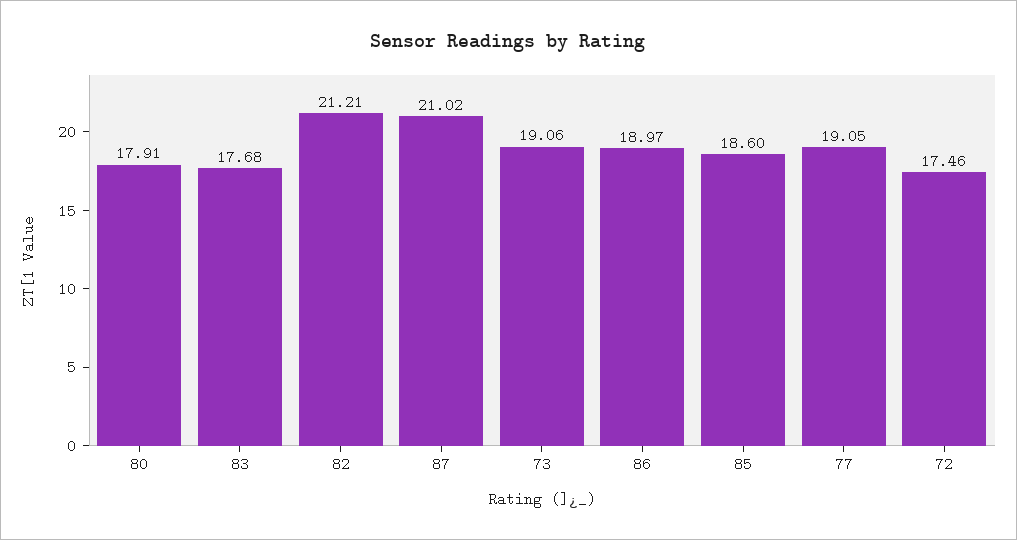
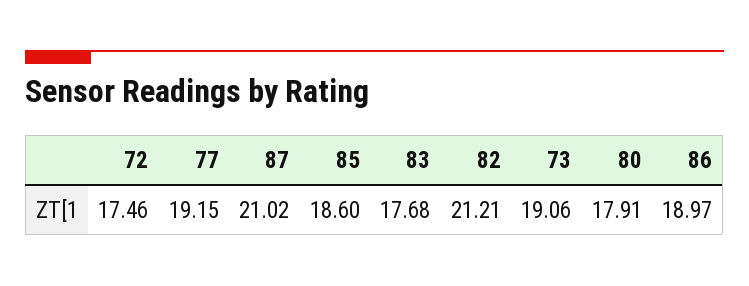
  {
    "80": 17.91,
    "83": 17.68,
    "82": 21.21,
    "87": 21.02,
    "73": 19.06,
    "86": 18.97,
    "85": 18.6,
-   "77": 19.05,
+   "77": 19.15,
    "72": 17.46
  }

